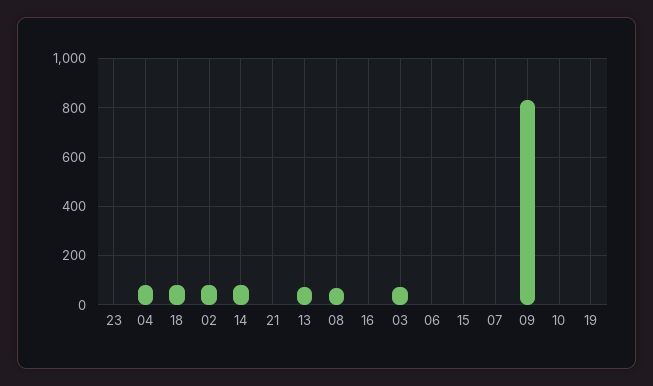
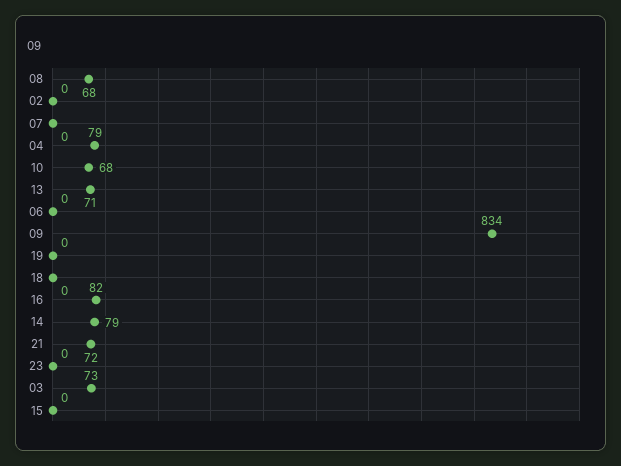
  {
    "23": 0,
    "04": 79,
-   "18": 75,
+   "18": 0,
-   "02": 75,
+   "02": 0,
    "14": 79,
-   "21": 0,
+   "21": 72,
    "13": 71,
    "08": 68,
-   "16": 0,
+   "16": 82,
    "03": 73,
    "06": 0,
    "15": 0,
    "07": 0,
    "09": 834,
-   "10": 0,
+   "10": 68,
    "19": 0
  }

